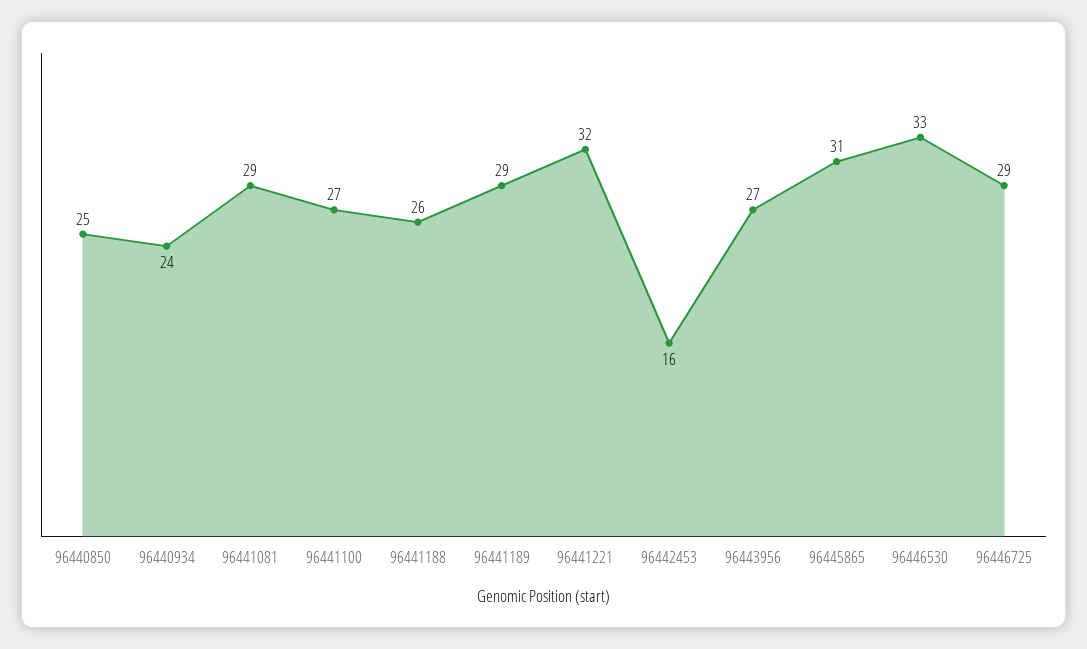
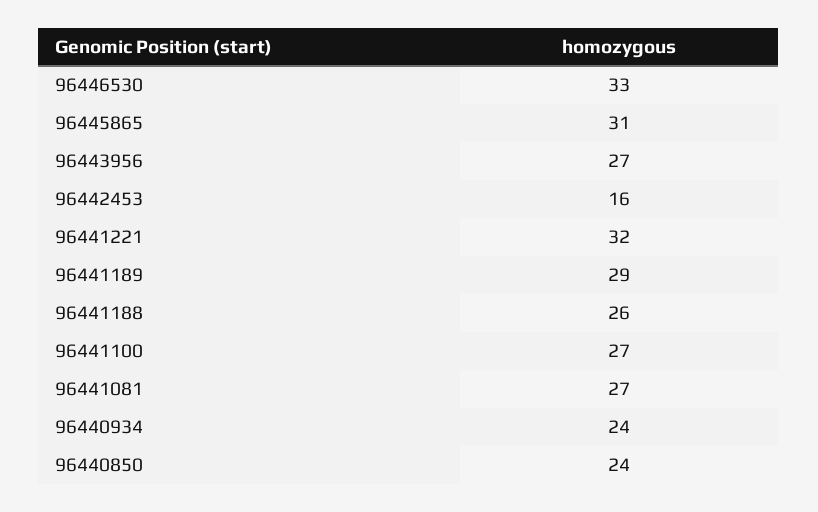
  {
-   "96440850": 25,
+   "96440850": 24,
    "96440934": 24,
-   "96441081": 29,
+   "96441081": 27,
    "96441100": 27,
    "96441188": 26,
    "96441189": 29,
    "96441221": 32,
    "96442453": 16,
    "96443956": 27,
    "96445865": 31,
-   "96446530": 33,
+   "96446530": 33
-   "96446725": 29
  }

